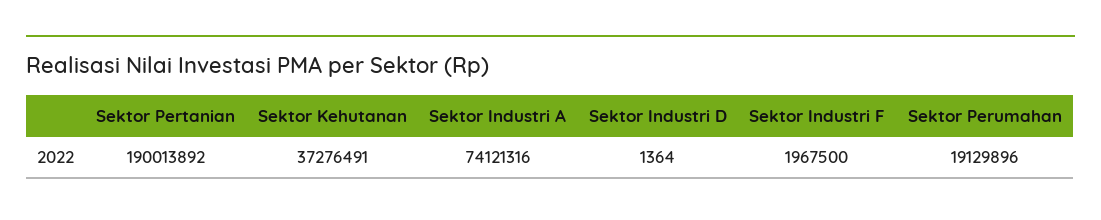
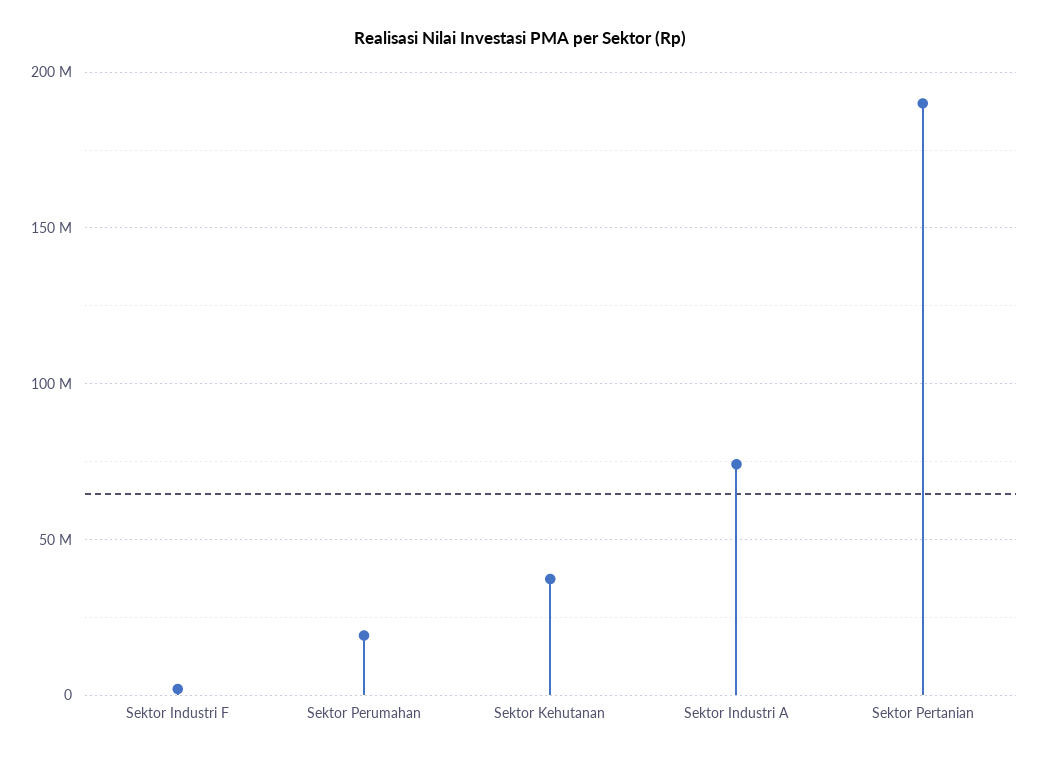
  {
    "Sektor Pertanian": 190013892,
    "Sektor Kehutanan": 37276491,
    "Sektor Industri A": 74121316,
-   "Sektor Industri D": 1364,
    "Sektor Industri F": 1967500,
    "Sektor Perumahan": 19129896
  }

